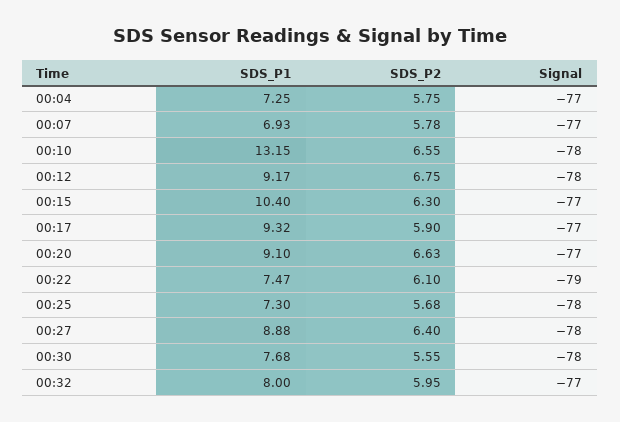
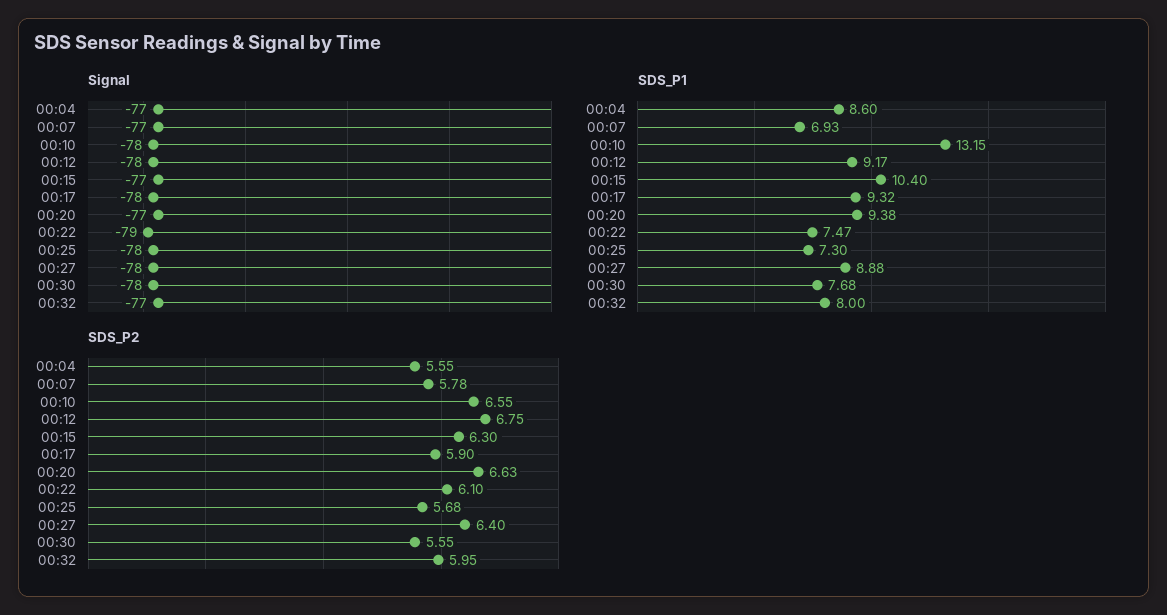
  {
    "SDS_P1": {
-     "00:04": 7.25,
+     "00:04": 8.6,
      "00:07": 6.93,
      "00:10": 13.15,
      "00:12": 9.17,
      "00:15": 10.4,
      "00:17": 9.32,
-     "00:20": 9.1,
+     "00:20": 9.38,
      "00:22": 7.47,
      "00:25": 7.3,
      "00:27": 8.88,
      "00:30": 7.68,
      "00:32": 8
    },
    "SDS_P2": {
-     "00:04": 5.75,
+     "00:04": 5.55,
      "00:07": 5.78,
      "00:10": 6.55,
      "00:12": 6.75,
      "00:15": 6.3,
      "00:17": 5.9,
      "00:20": 6.63,
      "00:22": 6.1,
      "00:25": 5.68,
      "00:27": 6.4,
      "00:30": 5.55,
      "00:32": 5.95
    },
    "Signal": {
      "00:04": -77,
      "00:07": -77,
      "00:10": -78,
      "00:12": -78,
      "00:15": -77,
-     "00:17": -77,
+     "00:17": -78,
      "00:20": -77,
      "00:22": -79,
      "00:25": -78,
      "00:27": -78,
      "00:30": -78,
      "00:32": -77
    }
  }

